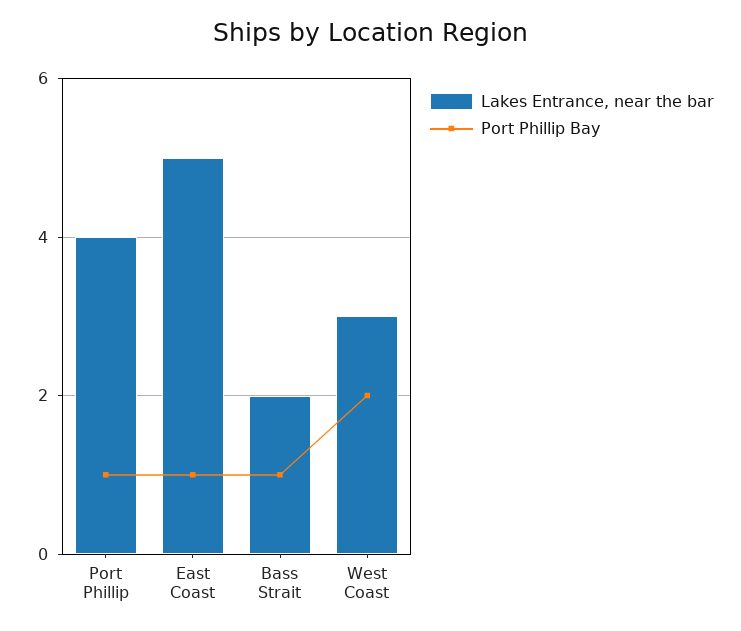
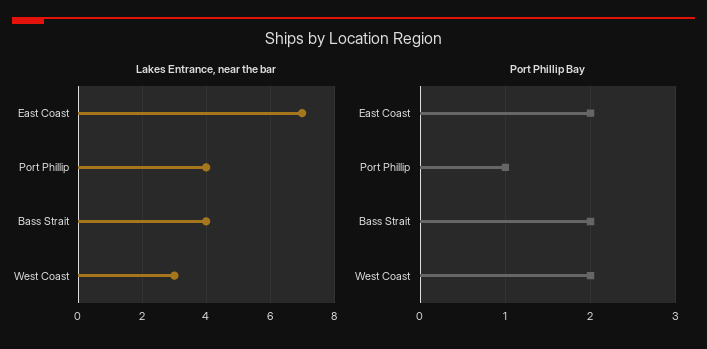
  {
    "Lakes Entrance, near the bar": {
      "Port Phillip": 4,
-     "East Coast": 5,
+     "East Coast": 7,
-     "Bass Strait": 2,
+     "Bass Strait": 4,
      "West Coast": 3
    },
    "Port Phillip Bay": {
      "Port Phillip": 1,
-     "East Coast": 1,
+     "East Coast": 2,
-     "Bass Strait": 1,
+     "Bass Strait": 2,
      "West Coast": 2
    }
  }

